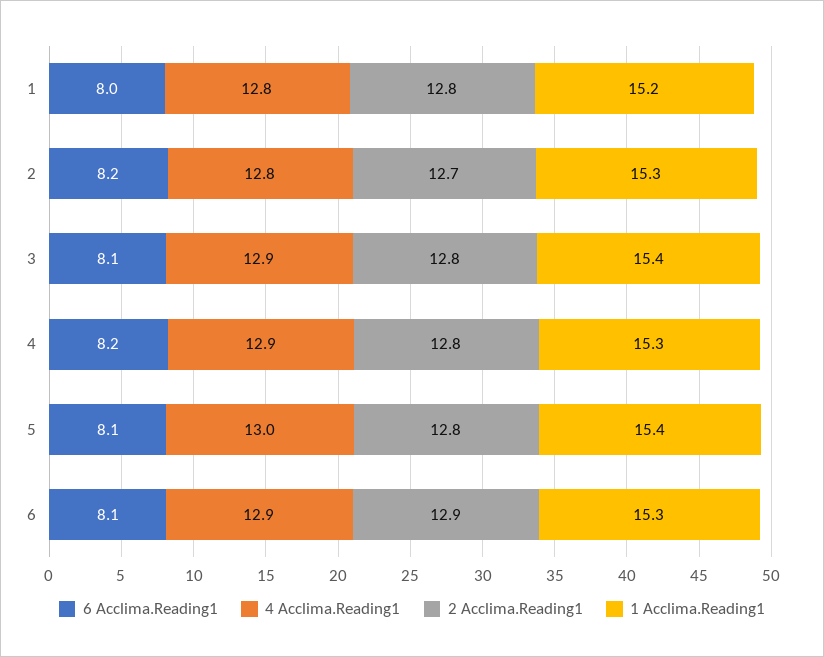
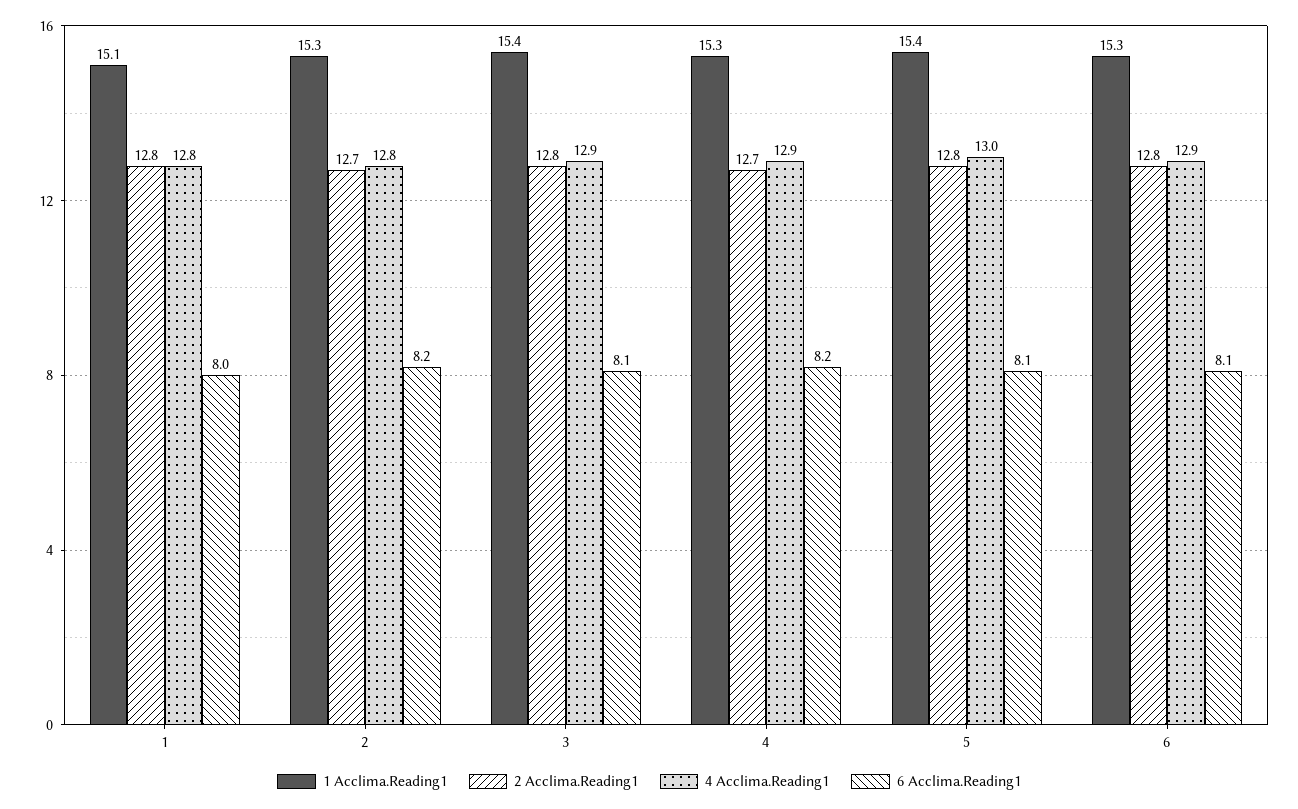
  {
    "6 Acclima.Reading1": {
      "1": 8,
      "2": 8.2,
      "3": 8.1,
      "4": 8.2,
      "5": 8.1,
      "6": 8.1
    },
    "4 Acclima.Reading1": {
      "1": 12.8,
      "2": 12.8,
      "3": 12.9,
      "4": 12.9,
      "5": 13,
      "6": 12.9
    },
    "2 Acclima.Reading1": {
      "1": 12.8,
      "2": 12.7,
      "3": 12.8,
-     "4": 12.8,
+     "4": 12.7,
      "5": 12.8,
-     "6": 12.9
+     "6": 12.8
    },
    "1 Acclima.Reading1": {
-     "1": 15.2,
+     "1": 15.1,
      "2": 15.3,
      "3": 15.4,
      "4": 15.3,
      "5": 15.4,
      "6": 15.3
    }
  }

